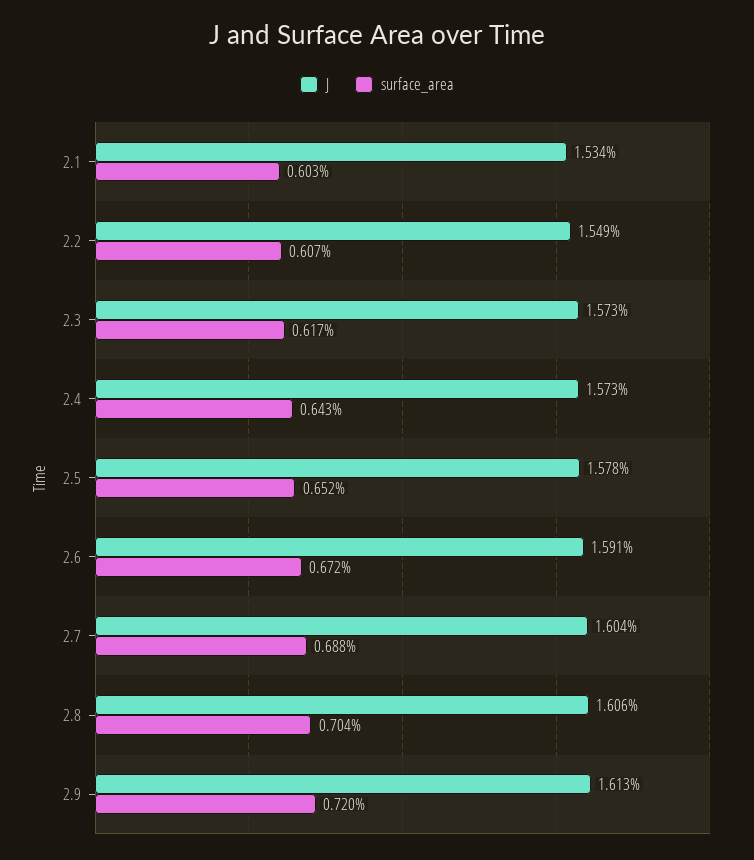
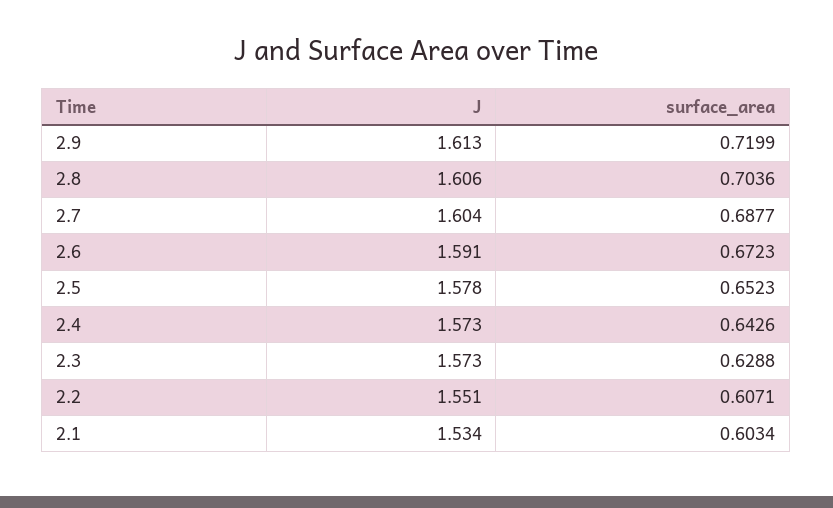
  {
    "J": {
      "2.1": 1.534,
-     "2.2": 1.549,
+     "2.2": 1.551,
      "2.3": 1.573,
      "2.4": 1.573,
      "2.5": 1.578,
      "2.6": 1.591,
      "2.7": 1.604,
      "2.8": 1.606,
      "2.9": 1.613
    },
    "surface_area": {
      "2.1": 0.6034,
      "2.2": 0.6071,
-     "2.3": 0.617,
+     "2.3": 0.6288,
      "2.4": 0.6426,
      "2.5": 0.6523,
      "2.6": 0.6723,
      "2.7": 0.6877,
      "2.8": 0.7036,
      "2.9": 0.7199
    }
  }

